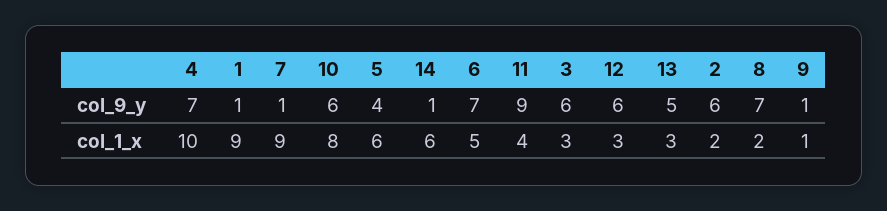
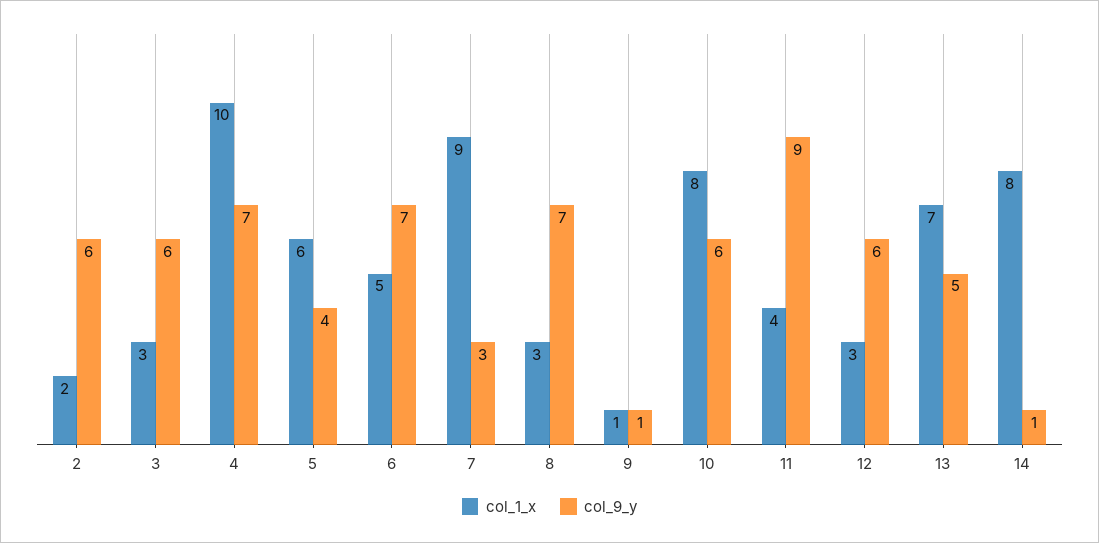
  {
    "col_9_y": {
      "4": 7,
-     "1": 1,
-     "7": 1,
+     "7": 3,
      "10": 6,
      "5": 4,
      "14": 1,
      "6": 7,
      "11": 9,
      "3": 6,
      "12": 6,
      "13": 5,
      "2": 6,
      "8": 7,
      "9": 1
    },
    "col_1_x": {
      "4": 10,
-     "1": 9,
      "7": 9,
      "10": 8,
      "5": 6,
-     "14": 6,
+     "14": 8,
      "6": 5,
      "11": 4,
      "3": 3,
      "12": 3,
-     "13": 3,
+     "13": 7,
      "2": 2,
-     "8": 2,
+     "8": 3,
      "9": 1
    }
  }

